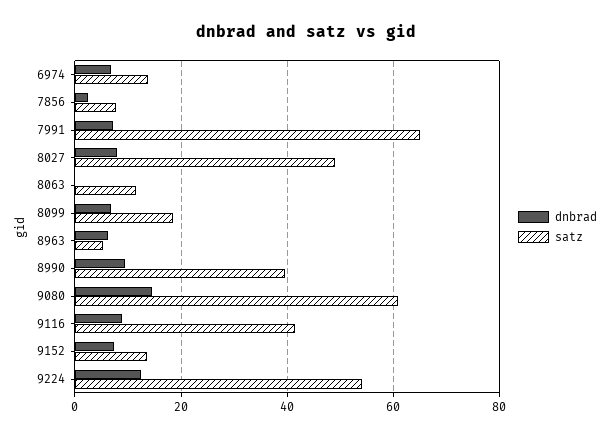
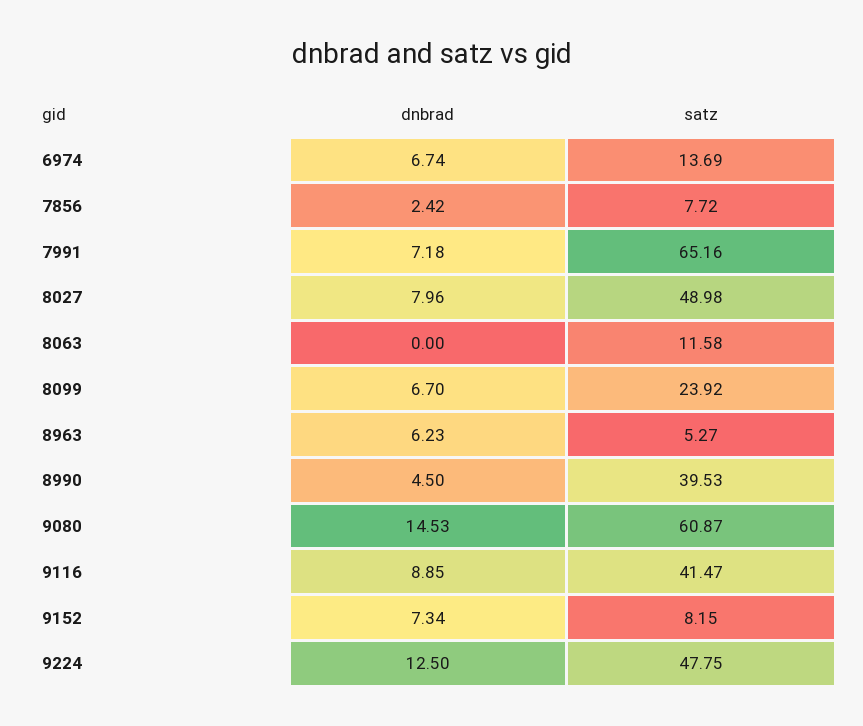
  {
    "dnbrad": {
      "6974": 6.74,
      "7856": 2.42,
      "7991": 7.18,
      "8027": 7.96,
      "8063": 0,
      "8099": 6.7,
      "8963": 6.23,
-     "8990": 10,
+     "8990": 4.5,
      "9080": 14.53,
      "9116": 8.85,
      "9152": 7.34,
      "9224": 12.5
    },
    "satz": {
      "6974": 13.69,
      "7856": 7.72,
      "7991": 65.16,
      "8027": 48.98,
      "8063": 11.58,
-     "8099": 18,
+     "8099": 23.92,
      "8963": 5.27,
      "8990": 39.53,
      "9080": 60.87,
      "9116": 41.47,
-     "9152": 14,
+     "9152": 8.15,
-     "9224": 54
+     "9224": 47.75
    }
  }

